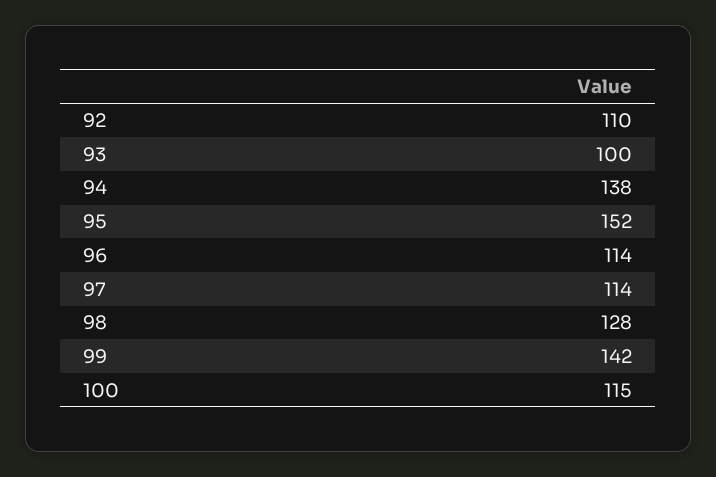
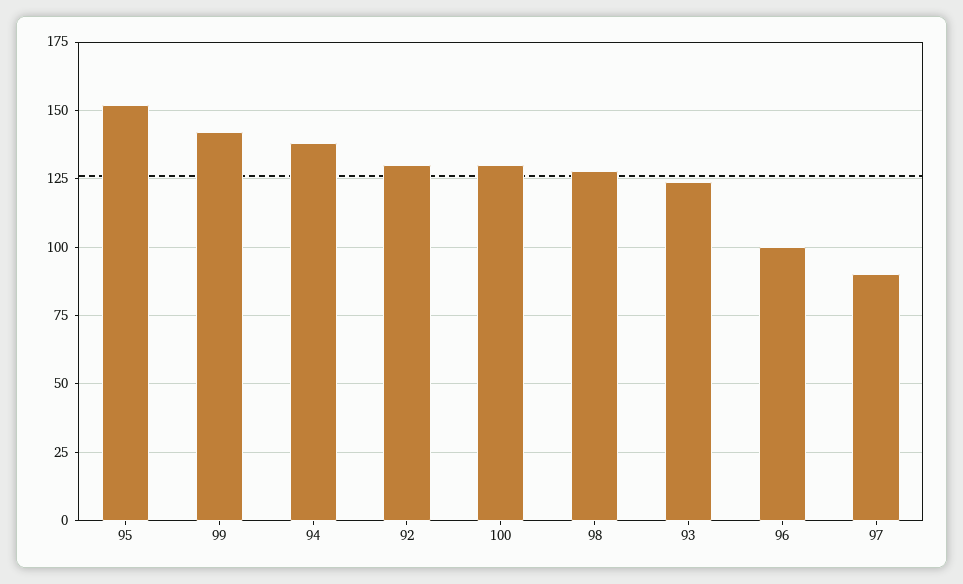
  {
-   "92": 110,
+   "92": 130,
-   "93": 100,
+   "93": 125,
    "94": 138,
    "95": 152,
-   "96": 114,
+   "96": 100,
-   "97": 114,
+   "97": 90,
    "98": 128,
    "99": 142,
-   "100": 115
+   "100": 130
  }

